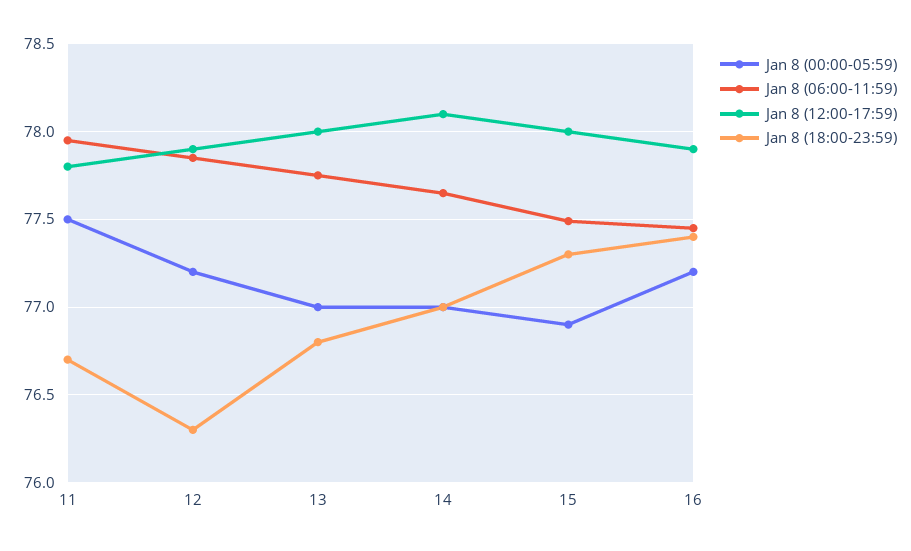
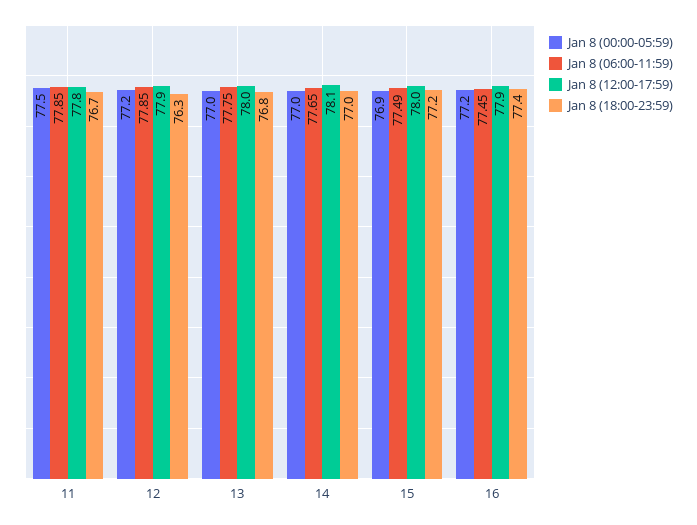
  {
    "Jan 8 (00:00-05:59)": {
      "11": 77.5,
      "12": 77.2,
      "13": 77,
      "14": 77,
      "15": 76.9,
      "16": 77.2
    },
    "Jan 8 (06:00-11:59)": {
-     "11": 77.95,
+     "11": 77.85,
      "12": 77.85,
      "13": 77.75,
      "14": 77.65,
      "15": 77.49,
      "16": 77.45
    },
    "Jan 8 (12:00-17:59)": {
      "11": 77.8,
      "12": 77.9,
      "13": 78,
      "14": 78.1,
      "15": 78,
      "16": 77.9
    },
    "Jan 8 (18:00-23:59)": {
      "11": 76.7,
      "12": 76.3,
      "13": 76.8,
      "14": 77,
-     "15": 77.3,
+     "15": 77.2,
      "16": 77.4
    }
  }

